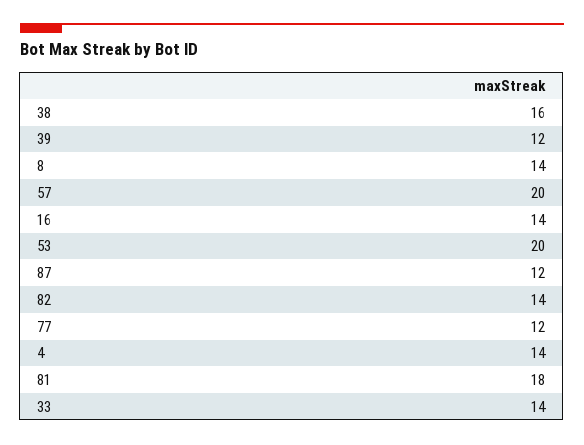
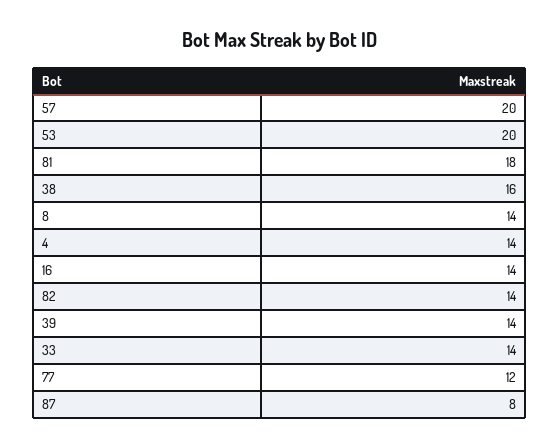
  {
    "38": 16,
-   "39": 12,
+   "39": 14,
    "8": 14,
    "57": 20,
    "16": 14,
    "53": 20,
-   "87": 12,
+   "87": 8,
    "82": 14,
    "77": 12,
    "4": 14,
    "81": 18,
    "33": 14
  }

